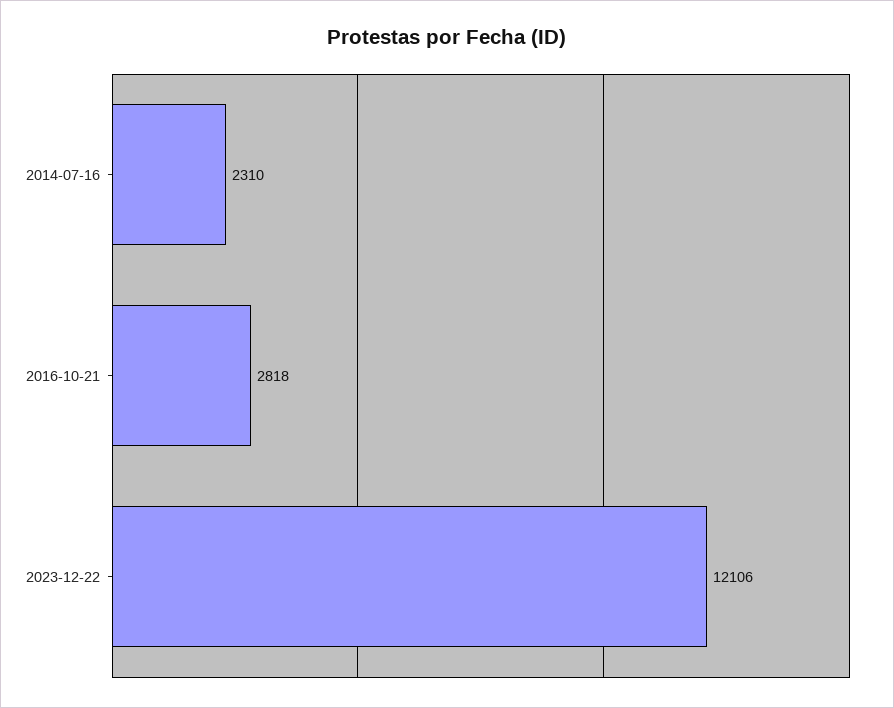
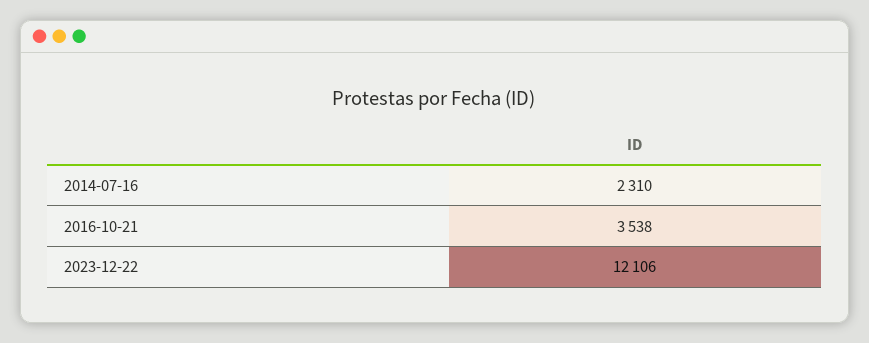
  {
    "2014-07-16": 2310,
-   "2016-10-21": 2818,
+   "2016-10-21": 3538,
    "2023-12-22": 12106
  }

